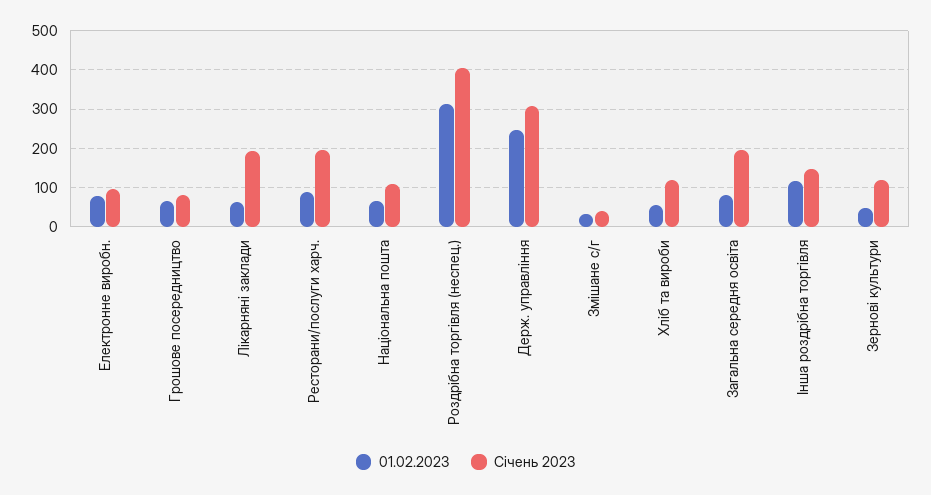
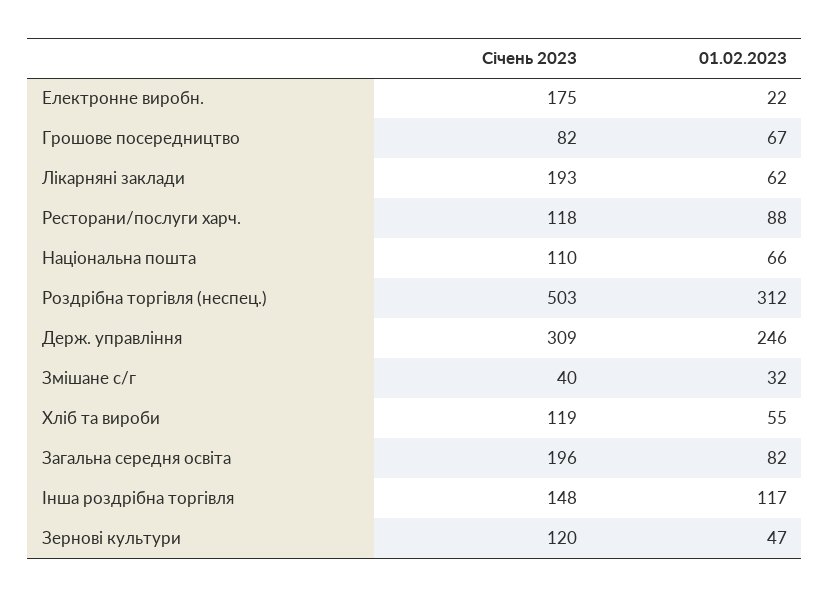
  {
    "01.02.2023": {
-     "Електронне виробн.": 80,
+     "Електронне виробн.": 22,
      "Грошове посередництво": 67,
      "Лікарняні заклади": 62,
      "Ресторани/послуги харч.": 88,
      "Національна пошта": 66,
      "Роздрібна торгівля (неспец.)": 312,
      "Держ. управління": 246,
      "Змішане с/г": 32,
      "Хліб та вироби": 55,
      "Загальна середня освіта": 82,
      "Інша роздрібна торгівля": 117,
      "Зернові культури": 47
    },
    "Січень 2023": {
-     "Електронне виробн.": 100,
+     "Електронне виробн.": 175,
      "Грошове посередництво": 82,
      "Лікарняні заклади": 193,
-     "Ресторани/послуги харч.": 200,
+     "Ресторани/послуги харч.": 118,
      "Національна пошта": 110,
-     "Роздрібна торгівля (неспец.)": 400,
+     "Роздрібна торгівля (неспец.)": 503,
      "Держ. управління": 309,
      "Змішане с/г": 40,
      "Хліб та вироби": 119,
      "Загальна середня освіта": 196,
      "Інша роздрібна торгівля": 148,
      "Зернові культури": 120
    }
  }

